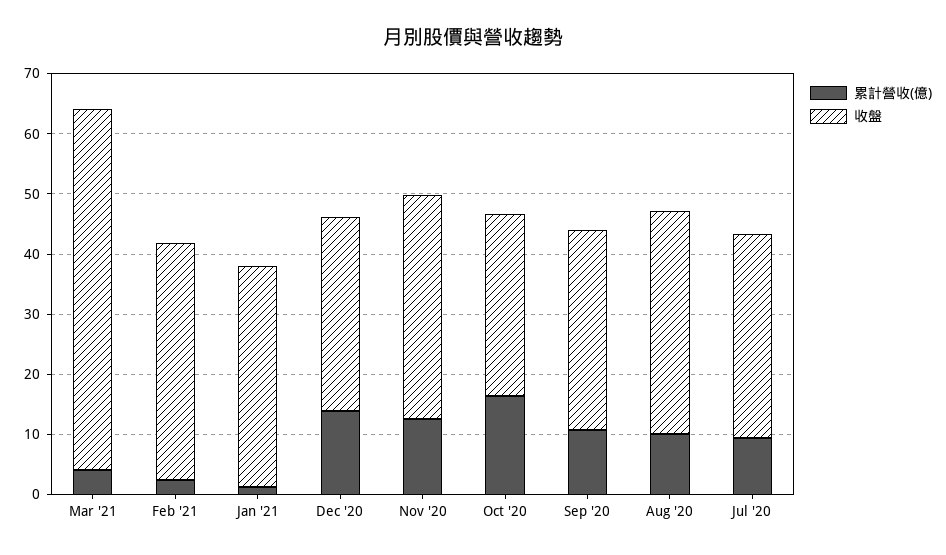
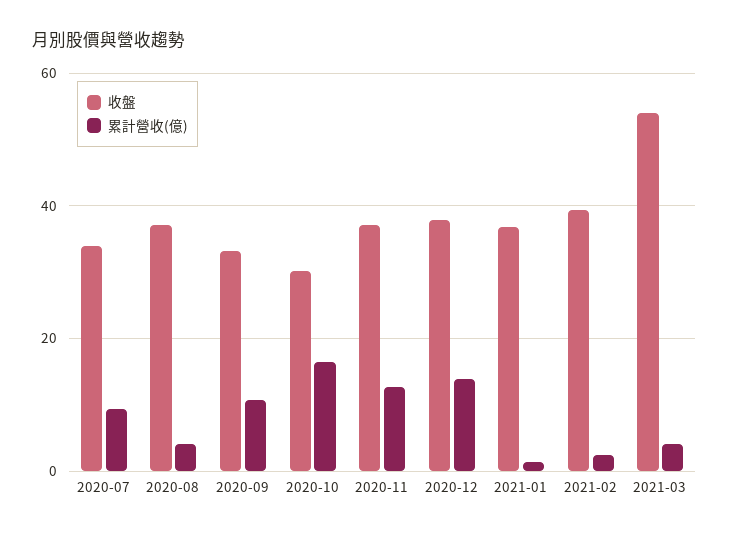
  {
    "累計營收(億)": {
      "Mar '21": 4,
      "Feb '21": 2,
      "Jan '21": 2,
      "Dec '20": 14,
      "Nov '20": 12,
      "Oct '20": 16,
      "Sep '20": 10,
-     "Aug '20": 10,
+     "Aug '20": 4,
      "Jul '20": 10
    },
    "收盤": {
-     "Mar '21": 60,
+     "Mar '21": 54,
      "Feb '21": 40,
      "Jan '21": 36,
-     "Dec '20": 32,
+     "Dec '20": 38,
      "Nov '20": 38,
      "Oct '20": 30,
      "Sep '20": 34,
      "Aug '20": 38,
      "Jul '20": 34
    }
  }

